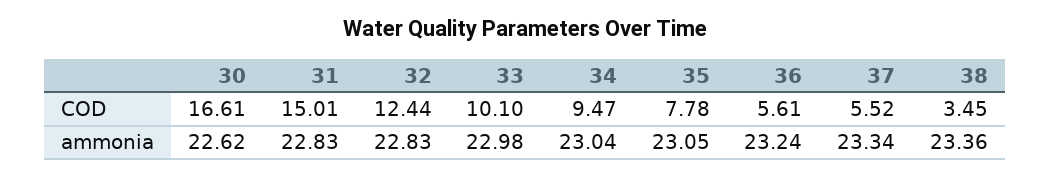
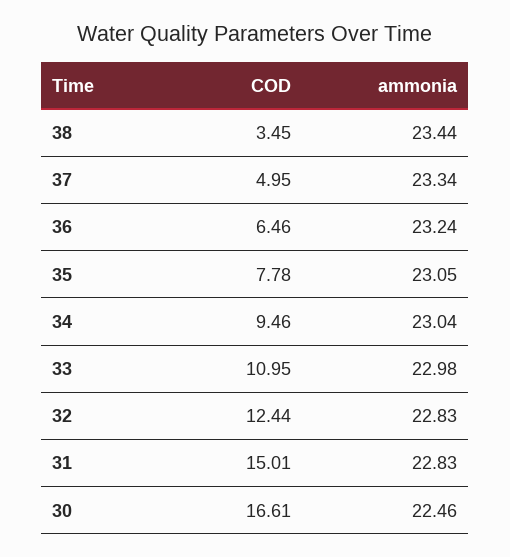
  {
    "30": {
      "COD": 16.61,
-     "ammonia": 22.62
+     "ammonia": 22.46
    },
    "31": {
      "COD": 15.01,
      "ammonia": 22.83
    },
    "32": {
      "COD": 12.44,
      "ammonia": 22.83
    },
    "33": {
-     "COD": 10.1,
+     "COD": 10.95,
      "ammonia": 22.98
    },
    "34": {
-     "COD": 9.47,
+     "COD": 9.46,
      "ammonia": 23.04
    },
    "35": {
      "COD": 7.78,
      "ammonia": 23.05
    },
    "36": {
-     "COD": 5.61,
+     "COD": 6.46,
      "ammonia": 23.24
    },
    "37": {
-     "COD": 5.52,
+     "COD": 4.95,
      "ammonia": 23.34
    },
    "38": {
      "COD": 3.45,
-     "ammonia": 23.36
+     "ammonia": 23.44
    }
  }

